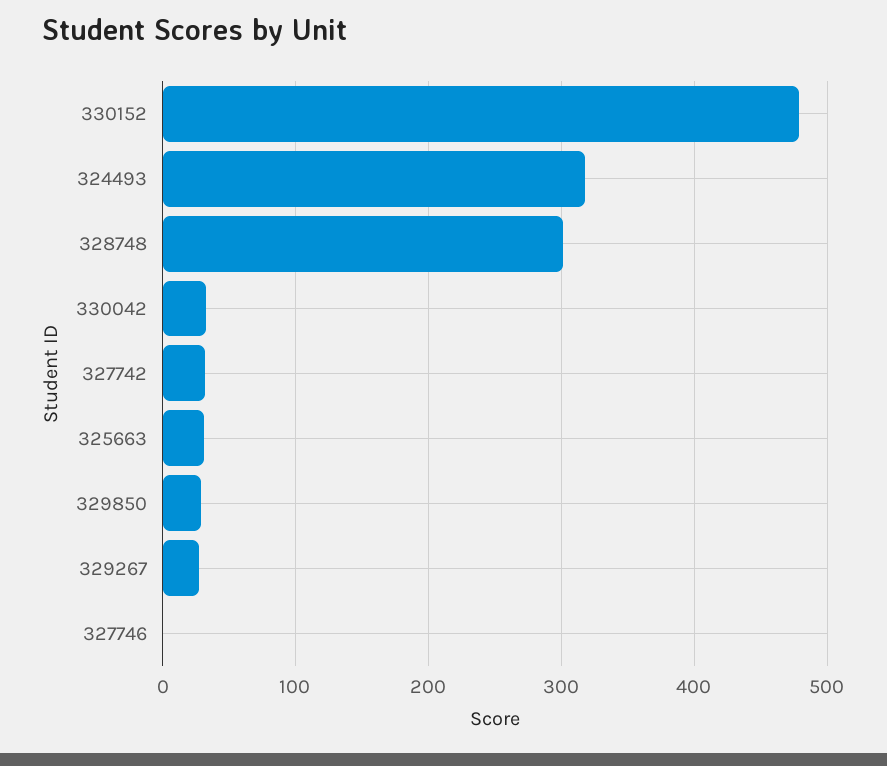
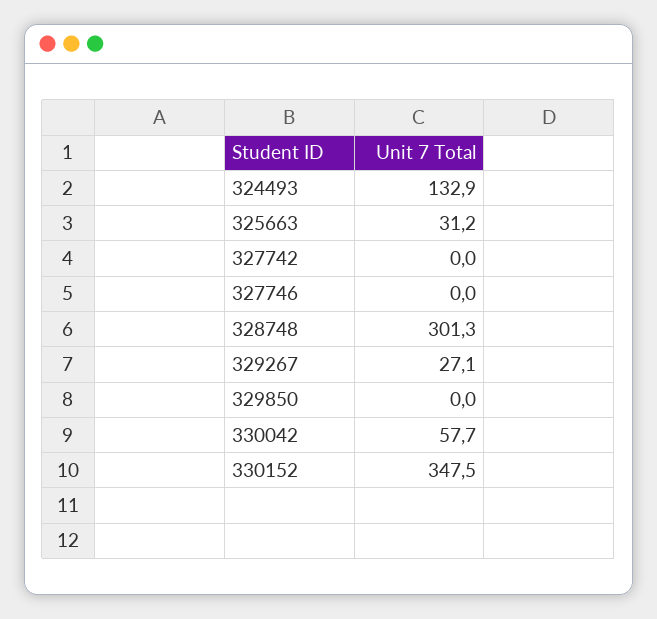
  {
-   "330152": 480,
+   "330152": 347.5,
-   "324493": 320,
+   "324493": 132.9,
    "328748": 301.3,
-   "330042": 30,
+   "330042": 57.7,
-   "327742": 30,
+   "327742": 0,
    "325663": 31.2,
-   "329850": 30,
+   "329850": 0,
    "329267": 27.1,
    "327746": 0
  }

